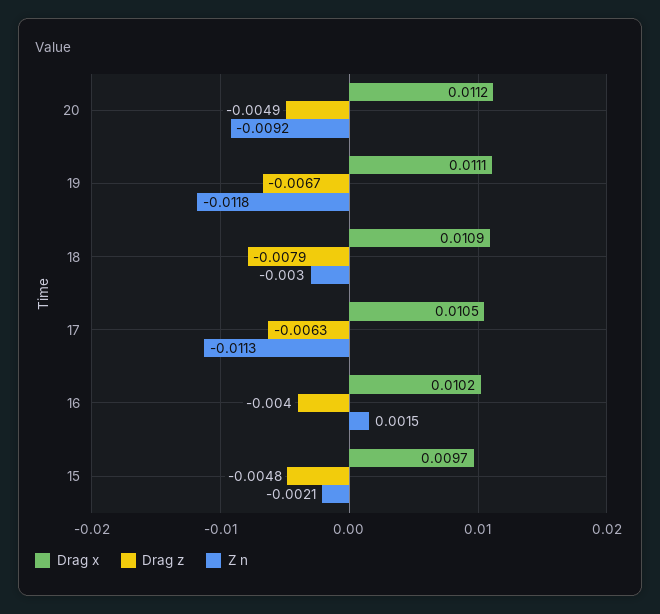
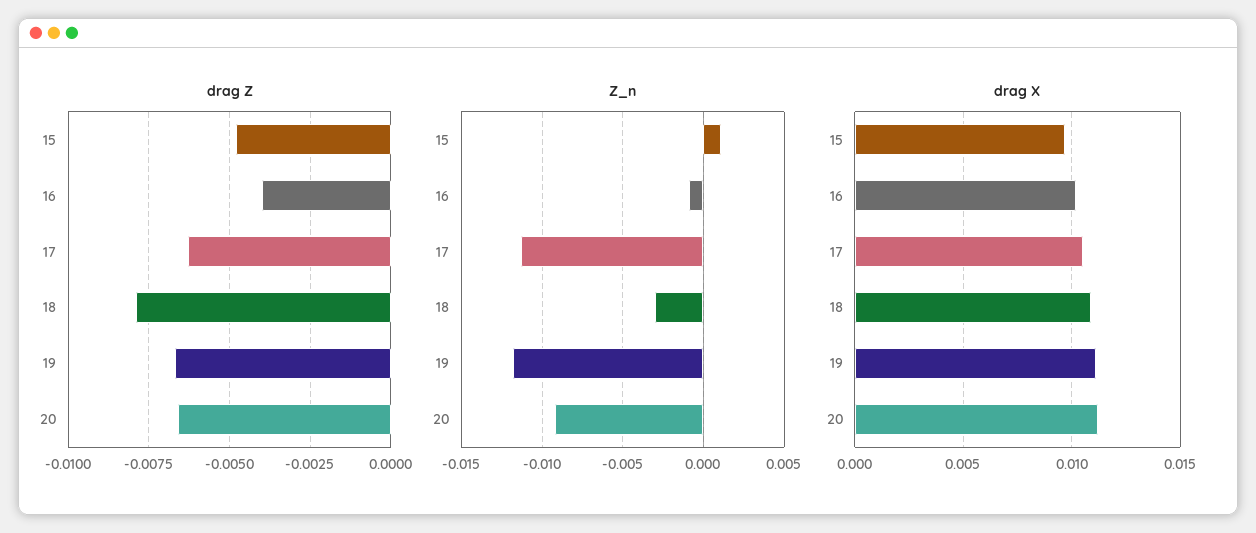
  {
    "Drag x": {
      "20": 0.0112,
      "19": 0.0111,
      "18": 0.0109,
      "17": 0.0105,
      "16": 0.0102,
      "15": 0.0097
    },
    "Drag z": {
-     "20": -0.0049,
+     "20": -0.0065,
      "19": -0.0067,
      "18": -0.0079,
      "17": -0.0063,
      "16": -0.004,
      "15": -0.0048
    },
    "Z n": {
      "20": -0.0092,
      "19": -0.0118,
      "18": -0.003,
      "17": -0.0113,
-     "16": 0.0015,
+     "16": -0.001,
-     "15": -0.0021
+     "15": 0.001
    }
  }

